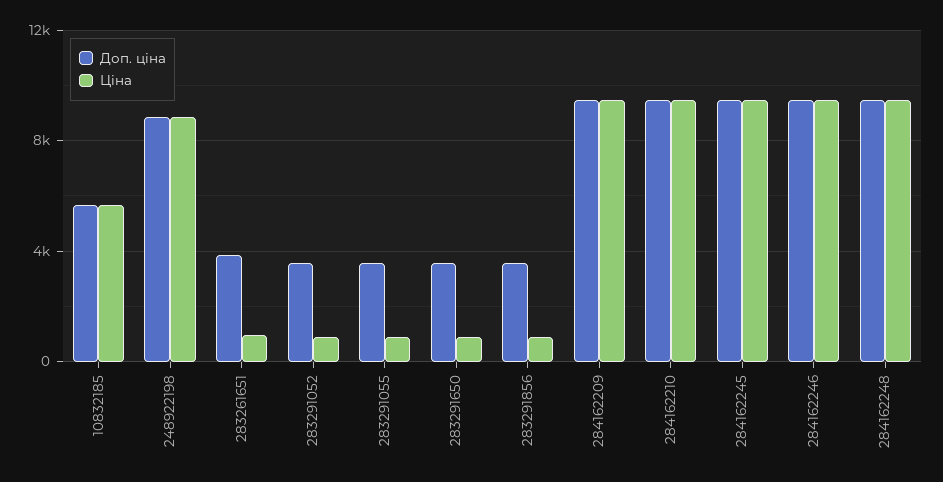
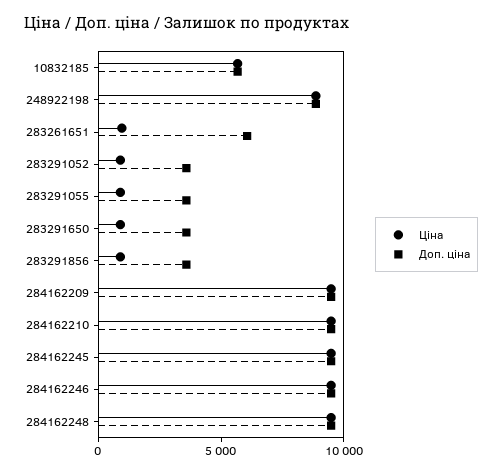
  {
    "Доп. ціна": {
      "10832185": 5500,
      "248922198": 9000,
-     "283261651": 4000,
+     "283261651": 6000,
      "283291052": 3500,
      "283291055": 3500,
      "283291650": 3500,
      "283291856": 3500,
      "284162209": 9500,
      "284162210": 9500,
      "284162245": 9500,
      "284162246": 9500,
      "284162248": 9500
    },
    "Ціна": {
      "10832185": 5500,
      "248922198": 9000,
      "283261651": 1000,
      "283291052": 1000,
      "283291055": 1000,
      "283291650": 1000,
      "283291856": 1000,
      "284162209": 9500,
      "284162210": 9500,
      "284162245": 9500,
      "284162246": 9500,
      "284162248": 9500
    }
  }

